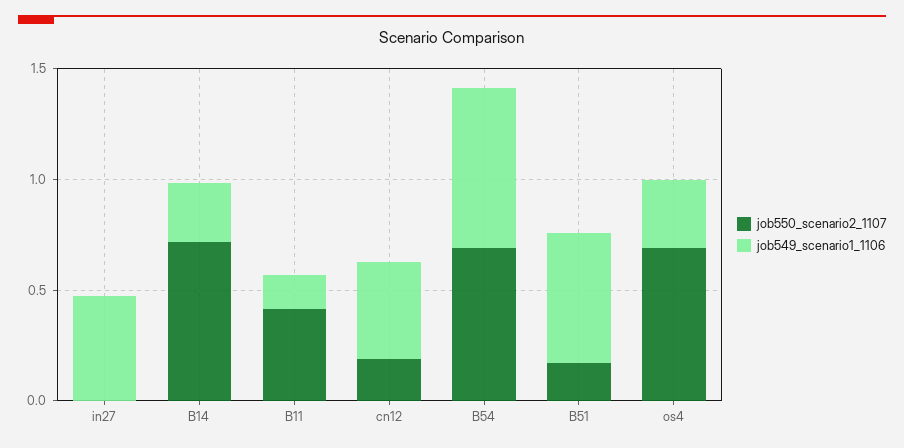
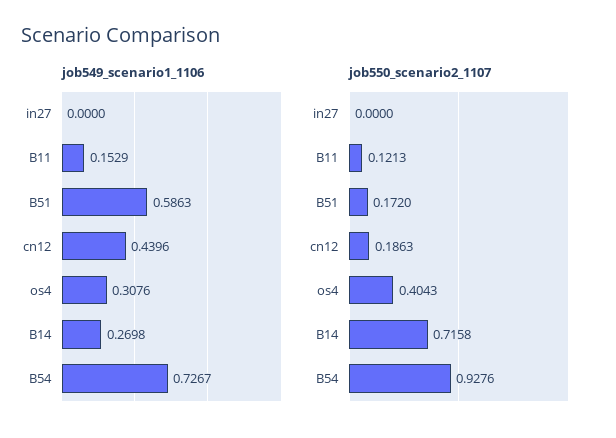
  {
    "job550_scenario2_1107": {
      "in27": 0,
      "B14": 0.7158,
-     "B11": 0.4,
+     "B11": 0.1213,
      "cn12": 0.1863,
-     "B54": 0.7,
+     "B54": 0.9276,
      "B51": 0.172,
-     "os4": 0.7
+     "os4": 0.4043
    },
    "job549_scenario1_1106": {
-     "in27": 0.5,
+     "in27": 0,
      "B14": 0.2698,
      "B11": 0.1529,
      "cn12": 0.4396,
      "B54": 0.7267,
      "B51": 0.5863,
      "os4": 0.3076
    }
  }

